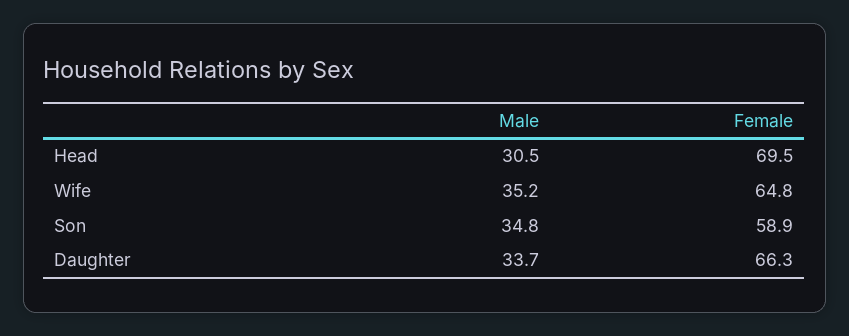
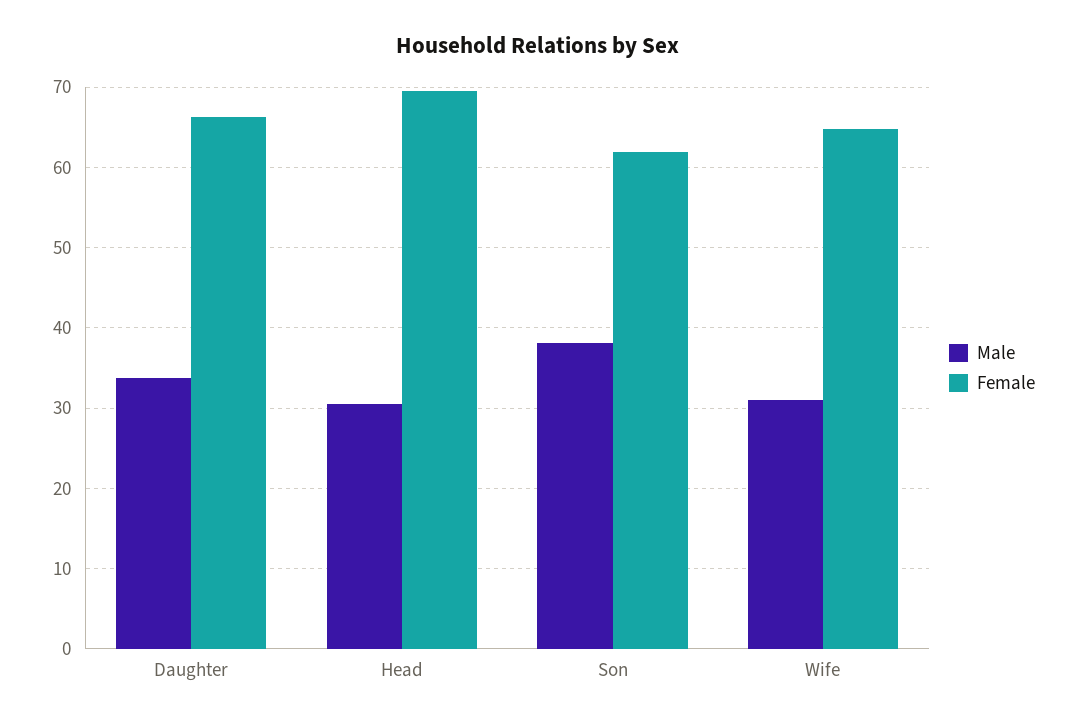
  {
    "Male": {
      "Head": 30.5,
-     "Wife": 35.2,
+     "Wife": 31,
-     "Son": 34.8,
+     "Son": 38,
      "Daughter": 33.7
    },
    "Female": {
      "Head": 69.5,
      "Wife": 64.8,
-     "Son": 58.9,
+     "Son": 62,
      "Daughter": 66.3
    }
  }

